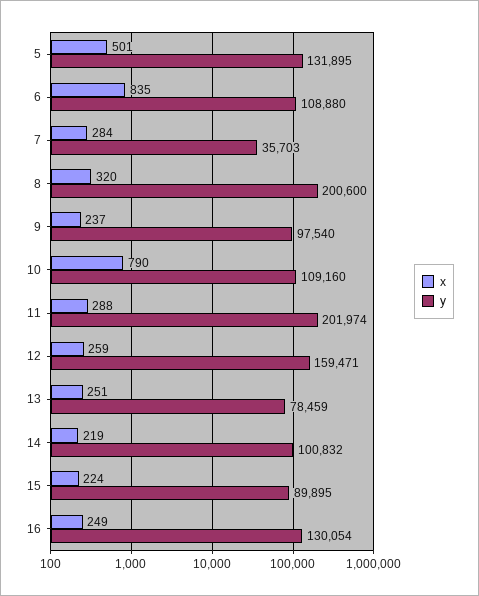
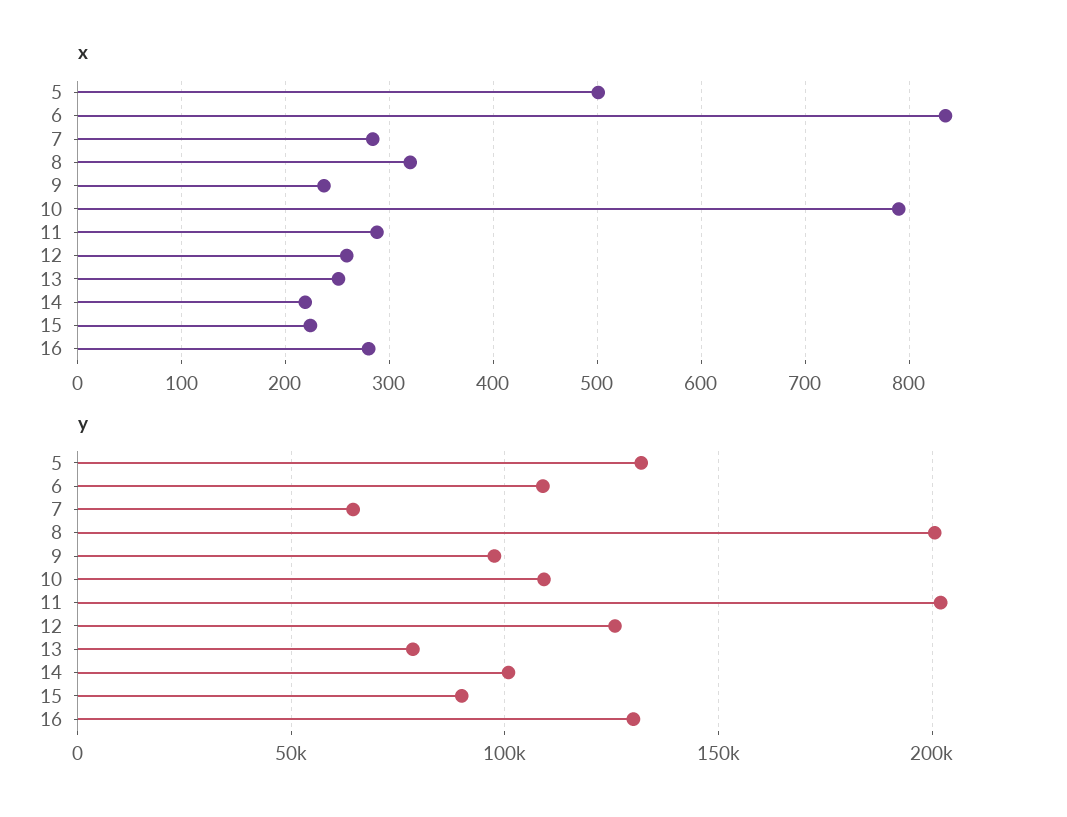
  {
    "x": {
      "5": 501,
      "6": 835,
      "7": 284,
      "8": 320,
      "9": 237,
      "10": 790,
      "11": 288,
      "12": 259,
      "13": 251,
      "14": 219,
      "15": 224,
-     "16": 249
+     "16": 280
    },
    "y": {
      "5": 131895,
      "6": 108880,
-     "7": 35703,
+     "7": 65000,
      "8": 200600,
      "9": 97540,
      "10": 109160,
      "11": 201974,
-     "12": 159471,
+     "12": 125000,
      "13": 78459,
      "14": 100832,
      "15": 89895,
      "16": 130054
    }
  }

